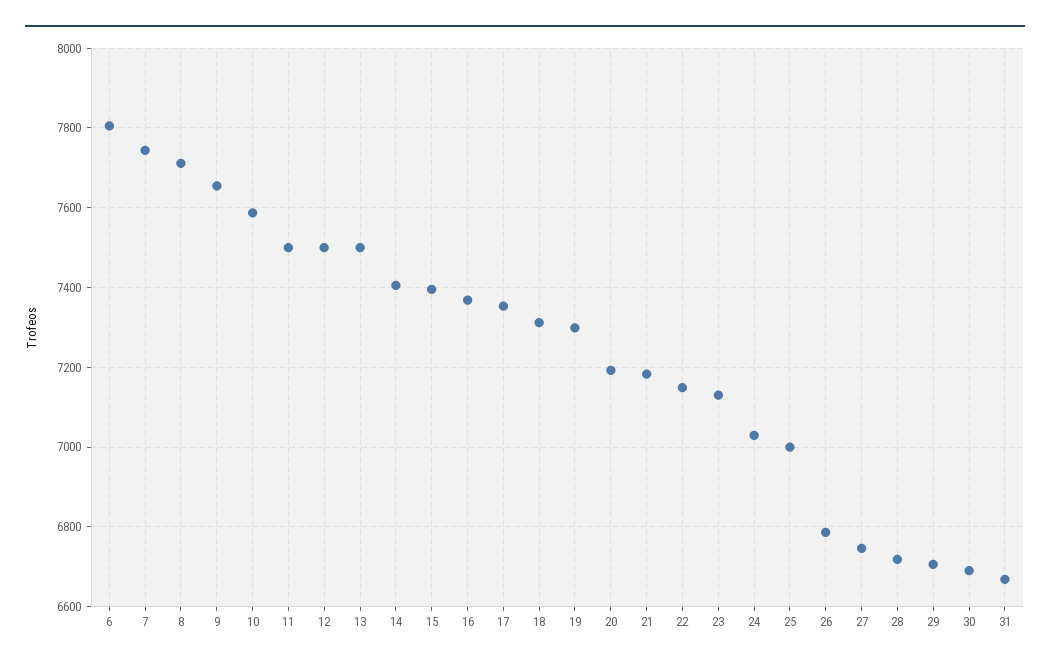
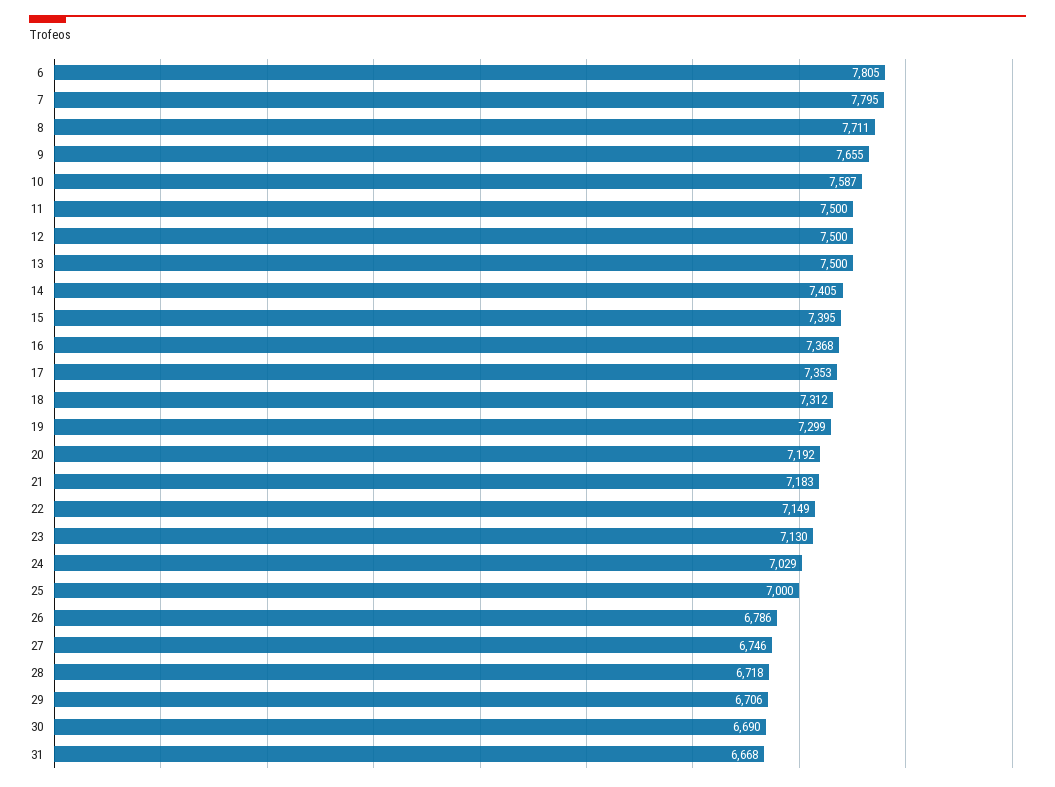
  {
    "6": 7805,
-   "7": 7740,
+   "7": 7795,
    "8": 7711,
    "9": 7655,
    "10": 7587,
    "11": 7500,
    "12": 7500,
    "13": 7500,
    "14": 7405,
    "15": 7395,
    "16": 7368,
    "17": 7353,
    "18": 7312,
    "19": 7299,
    "20": 7192,
    "21": 7183,
    "22": 7149,
    "23": 7130,
    "24": 7029,
    "25": 7000,
    "26": 6786,
    "27": 6746,
    "28": 6718,
    "29": 6706,
    "30": 6690,
    "31": 6668
  }

